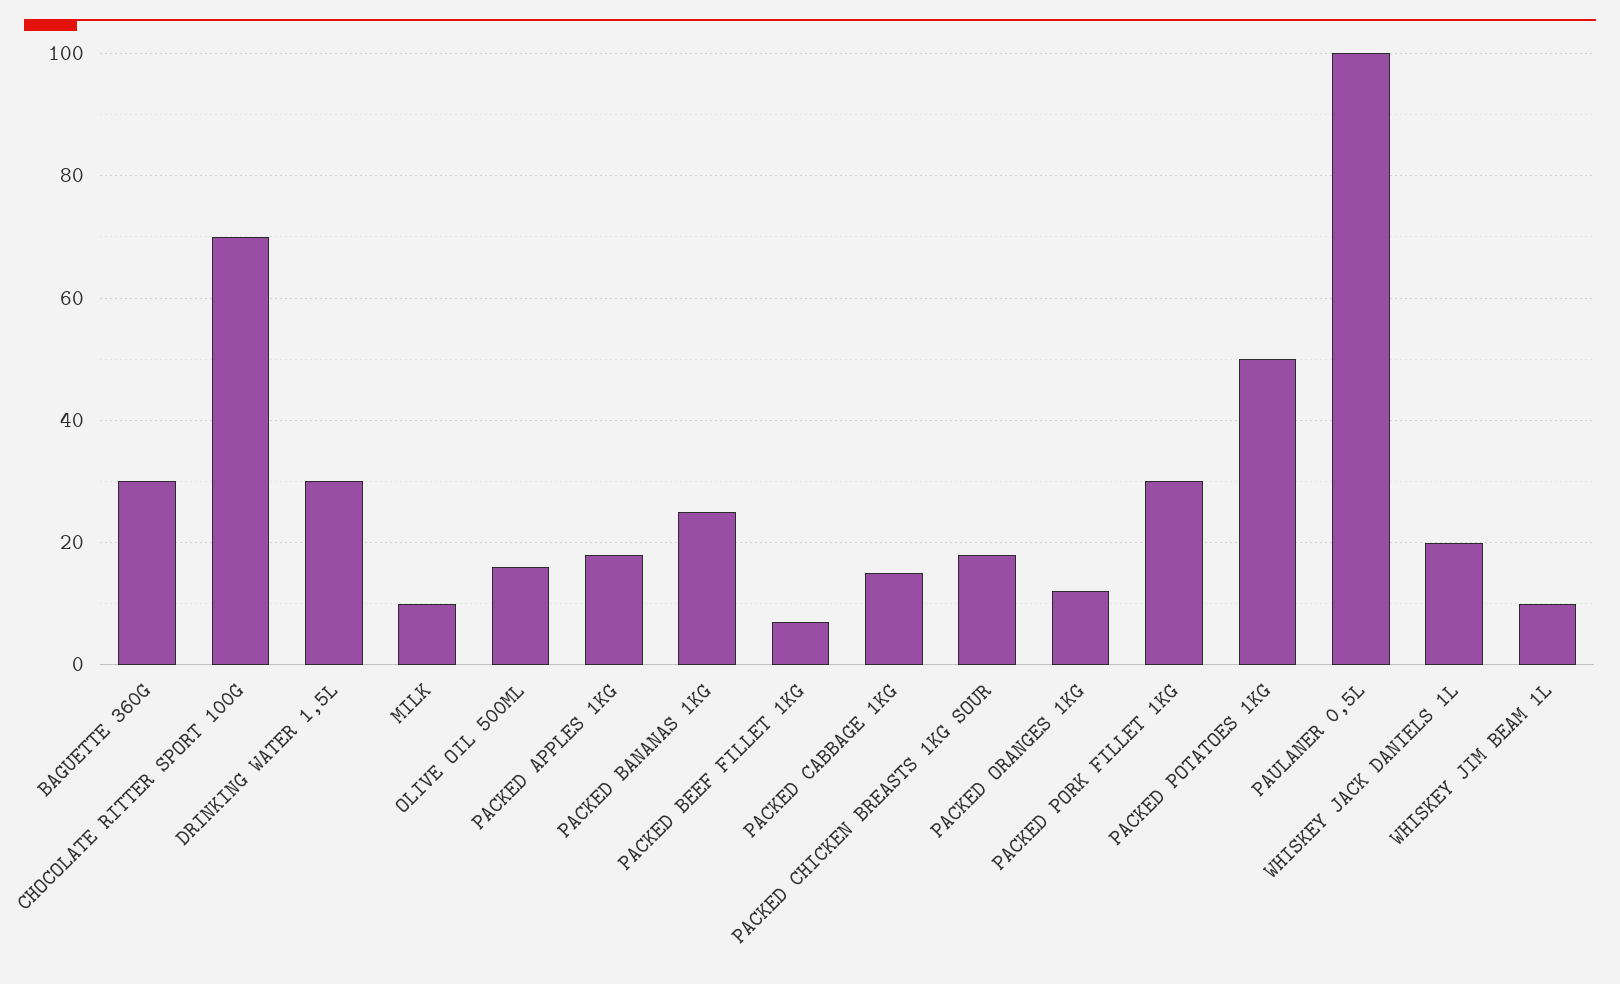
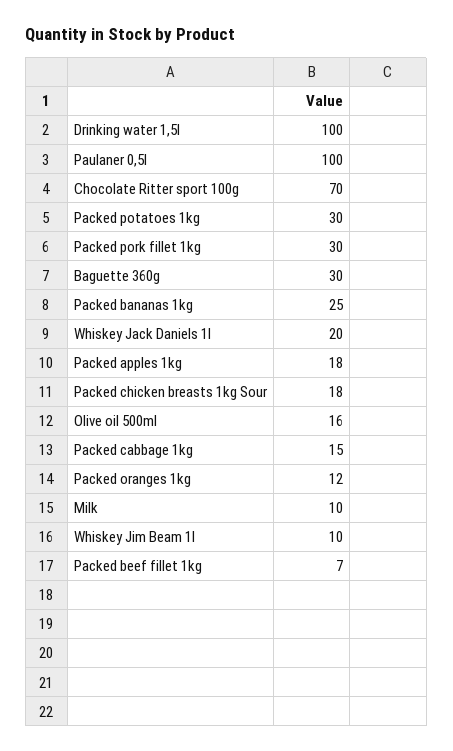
  {
    "BAGUETTE 360G": 30,
    "CHOCOLATE RITTER SPORT 100G": 70,
-   "DRINKING WATER 1,5L": 30,
+   "DRINKING WATER 1,5L": 100,
    "MILK": 10,
    "OLIVE OIL 500ML": 16,
    "PACKED APPLES 1KG": 18,
    "PACKED BANANAS 1KG": 25,
    "PACKED BEEF FILLET 1KG": 7,
    "PACKED CABBAGE 1KG": 15,
    "PACKED CHICKEN BREASTS 1KG SOUR": 18,
    "PACKED ORANGES 1KG": 12,
    "PACKED PORK FILLET 1KG": 30,
-   "PACKED POTATOES 1KG": 50,
+   "PACKED POTATOES 1KG": 30,
    "PAULANER 0,5L": 100,
    "WHISKEY JACK DANIELS 1L": 20,
    "WHISKEY JIM BEAM 1L": 10
  }

